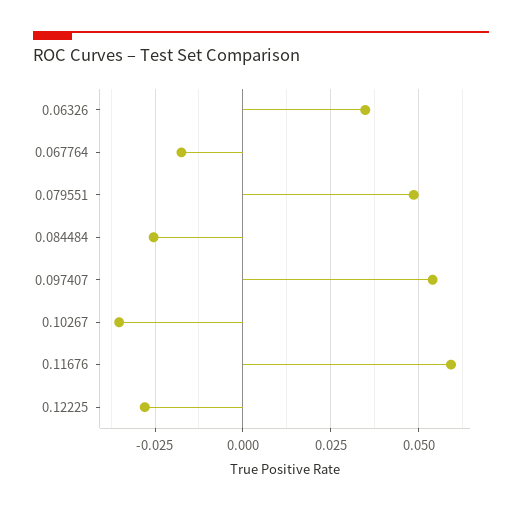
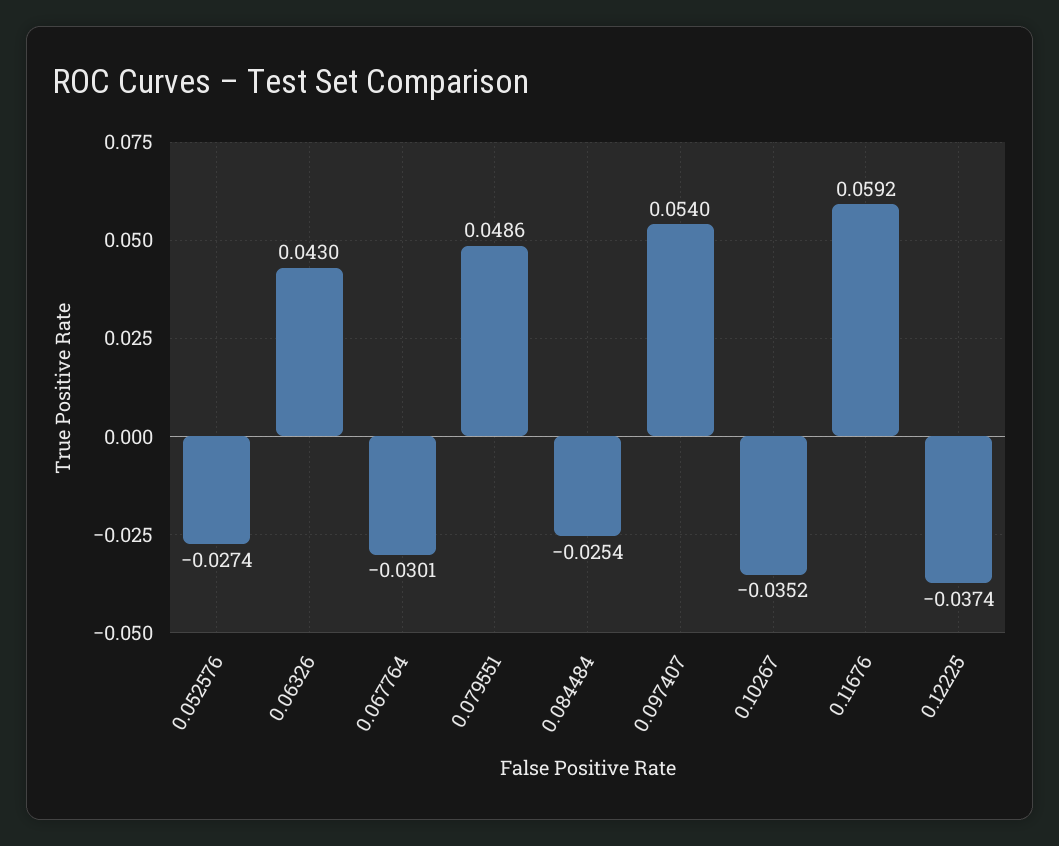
  {
-   "0.06326": 0.035,
+   "0.06326": 0.043,
-   "0.067764": -0.0175,
+   "0.067764": -0.0301,
    "0.079551": 0.0486,
    "0.084484": -0.0254,
    "0.097407": 0.054,
    "0.10267": -0.0352,
    "0.11676": 0.0592,
-   "0.12225": -0.0275
+   "0.12225": -0.0374,
+   "0.052576": -0.0274
  }

